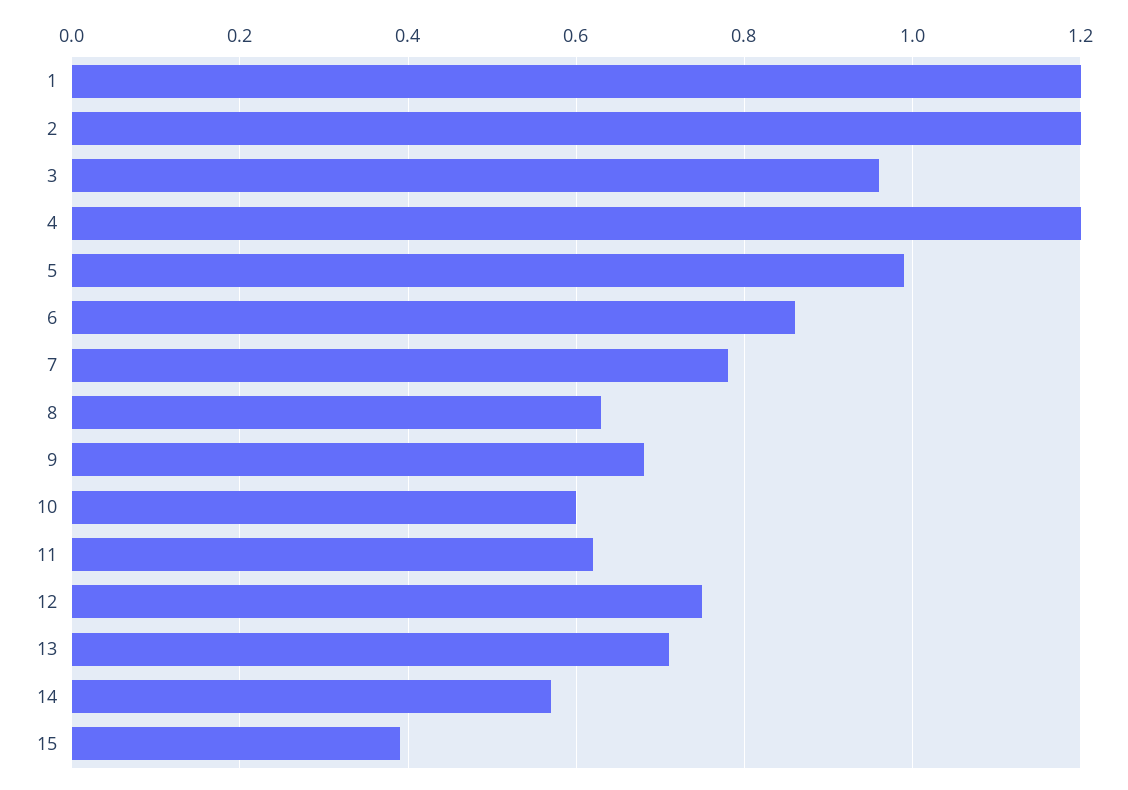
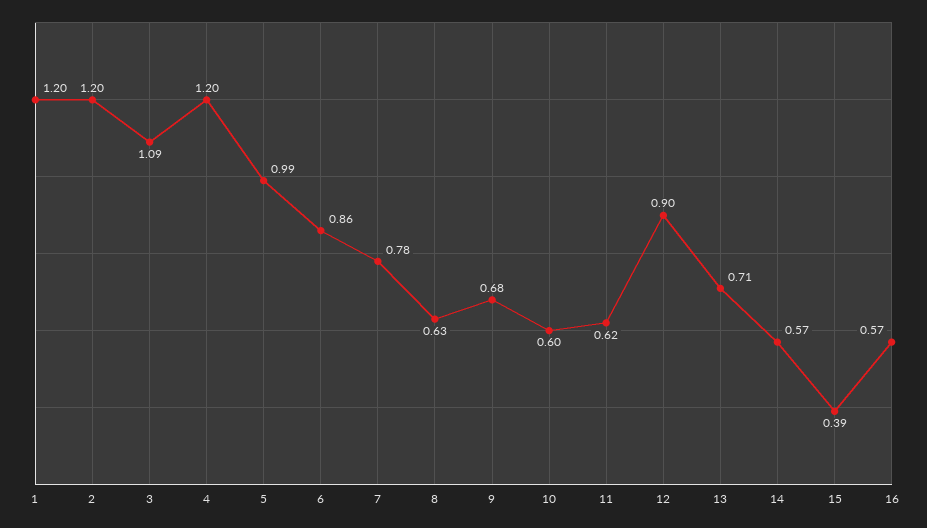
  {
    "1": 1.2,
    "2": 1.2,
-   "3": 0.95,
+   "3": 1.09,
    "4": 1.2,
    "5": 0.99,
    "6": 0.86,
    "7": 0.78,
    "8": 0.63,
    "9": 0.68,
    "10": 0.6,
    "11": 0.62,
-   "12": 0.75,
+   "12": 0.9,
    "13": 0.71,
    "14": 0.57,
-   "15": 0.39
+   "15": 0.39,
+   "16": 0.57
  }

